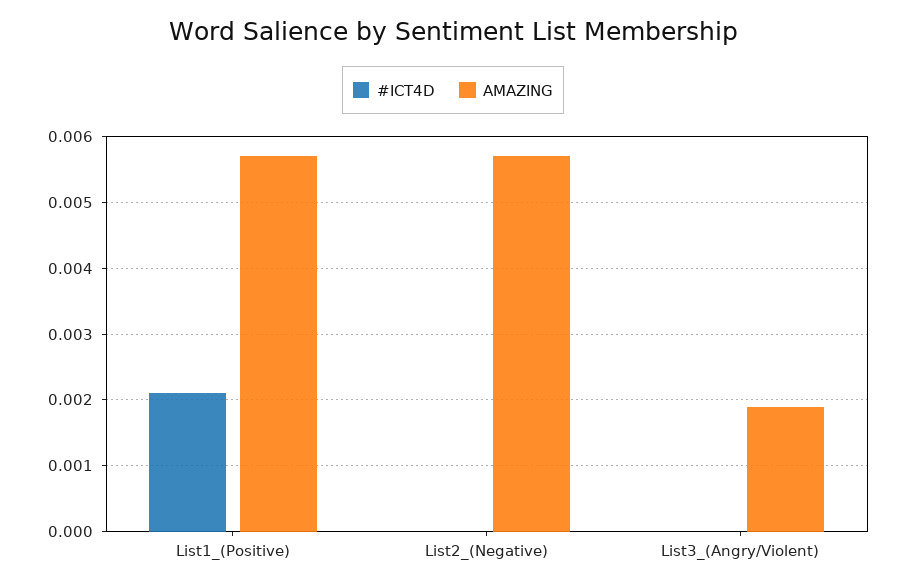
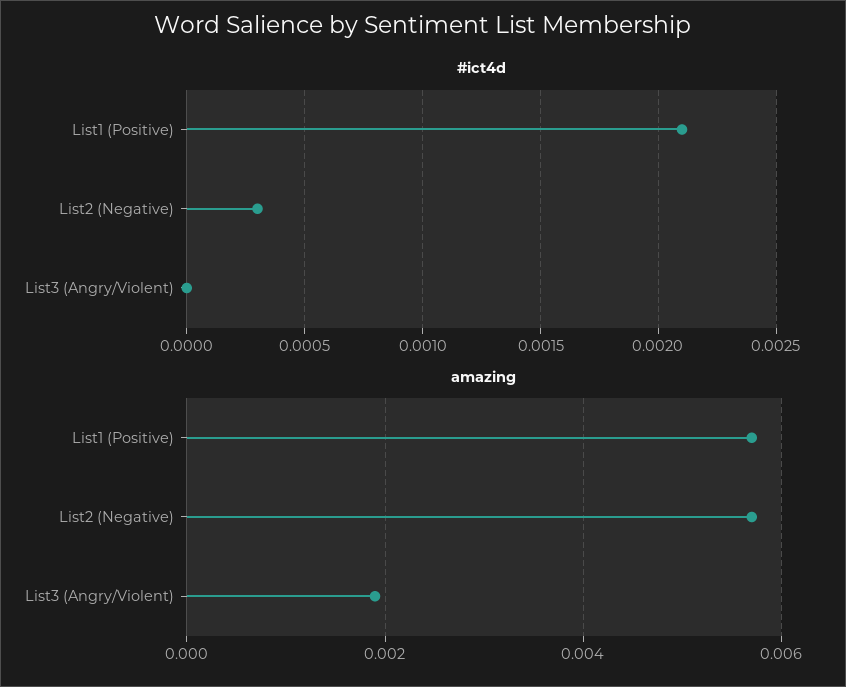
  {
    "#ICT4D": {
      "List1_(Positive)": 0.0021,
-     "List2_(Negative)": 0,
+     "List2_(Negative)": 0.0003,
      "List3_(Angry/Violent)": 0
    },
    "AMAZING": {
      "List1_(Positive)": 0.0057,
      "List2_(Negative)": 0.0057,
      "List3_(Angry/Violent)": 0.0019
    }
  }

